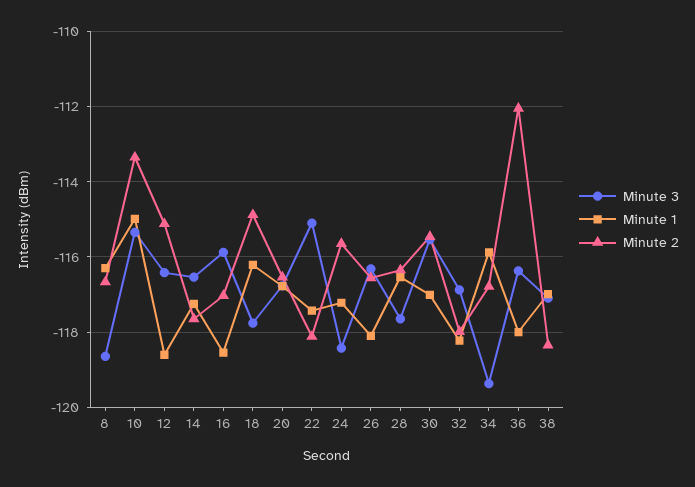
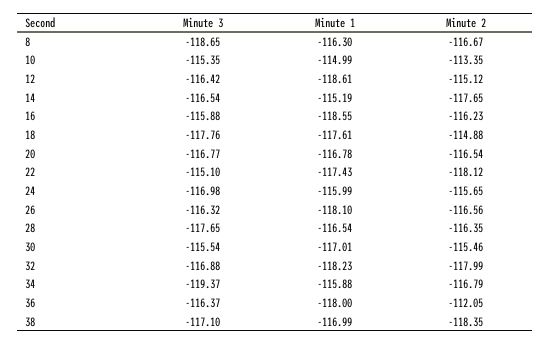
  {
    "Minute 3": {
      "8": -118.65,
      "10": -115.35,
      "12": -116.42,
      "14": -116.54,
      "16": -115.88,
      "18": -117.76,
      "20": -116.77,
      "22": -115.1,
-     "24": -118.4,
+     "24": -116.98,
      "26": -116.32,
      "28": -117.65,
      "30": -115.54,
      "32": -116.88,
      "34": -119.37,
      "36": -116.37,
      "38": -117.1
    },
    "Minute 1": {
      "8": -116.3,
      "10": -114.99,
      "12": -118.61,
-     "14": -117.2,
+     "14": -115.19,
      "16": -118.55,
-     "18": -116.2,
+     "18": -117.61,
      "20": -116.78,
      "22": -117.43,
-     "24": -117.2,
+     "24": -115.99,
      "26": -118.1,
      "28": -116.54,
      "30": -117.01,
      "32": -118.23,
      "34": -115.88,
      "36": -118,
      "38": -116.99
    },
    "Minute 2": {
      "8": -116.67,
      "10": -113.35,
      "12": -115.12,
      "14": -117.65,
-     "16": -117,
+     "16": -116.23,
      "18": -114.88,
      "20": -116.54,
      "22": -118.12,
      "24": -115.65,
      "26": -116.56,
      "28": -116.35,
      "30": -115.46,
      "32": -117.99,
      "34": -116.79,
      "36": -112.05,
      "38": -118.35
    }
  }

